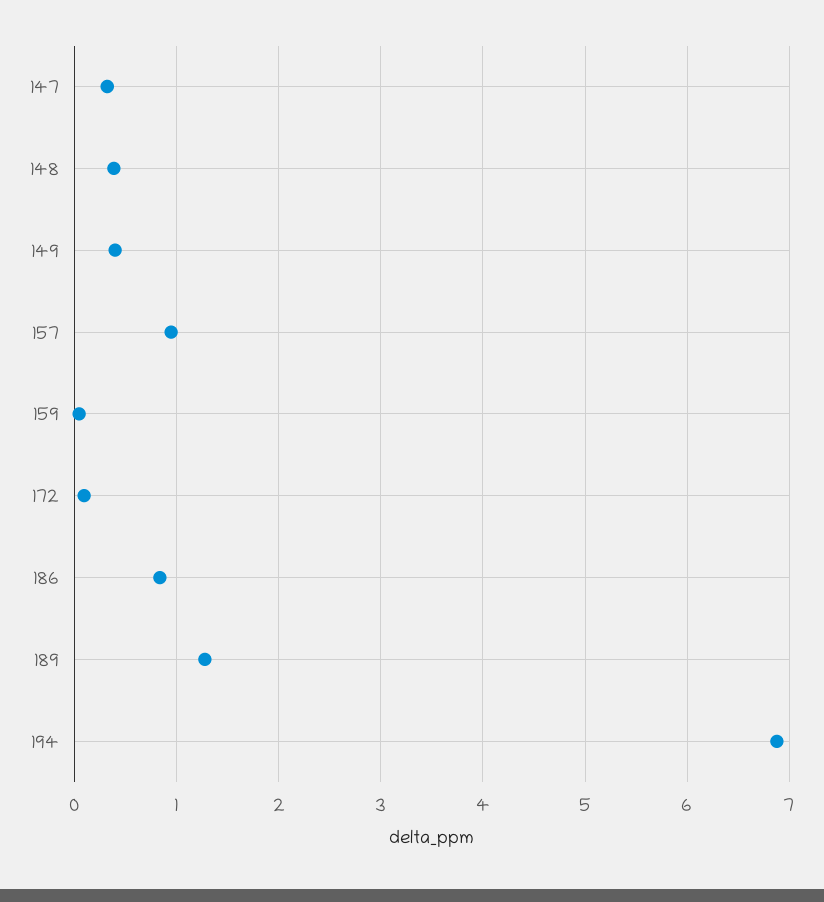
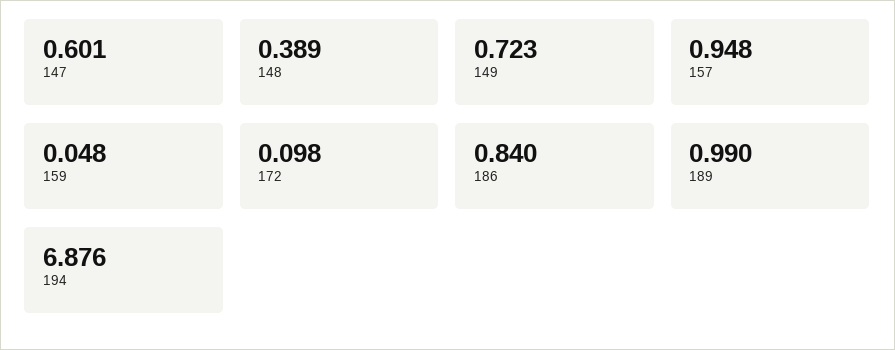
  {
-   "147": 0.3,
+   "147": 0.601,
    "148": 0.389,
-   "149": 0.4,
+   "149": 0.723,
    "157": 0.948,
    "159": 0.048,
    "172": 0.098,
    "186": 0.84,
-   "189": 1.3,
+   "189": 0.99,
    "194": 6.876
  }

